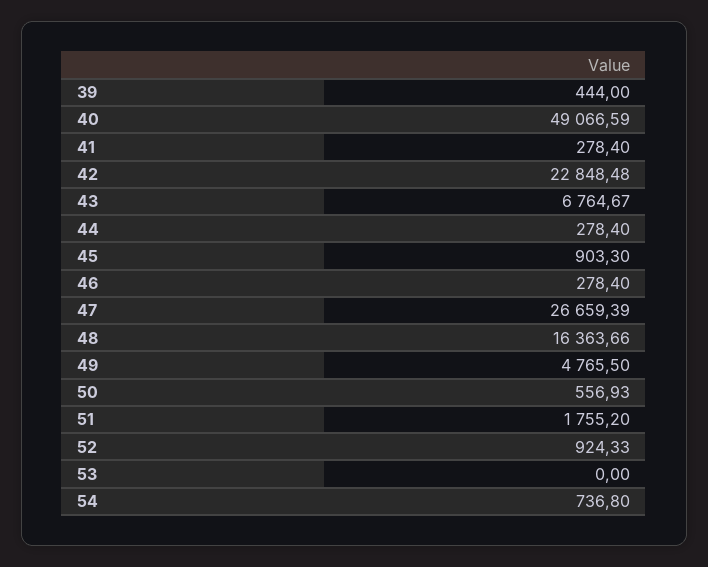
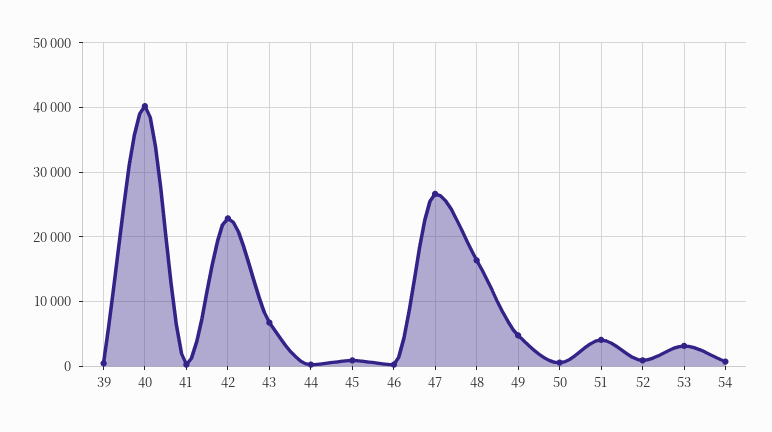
  {
    "39": 444,
-   "40": 49066.59,
+   "40": 40000,
    "41": 278.4,
    "42": 22848.48,
    "43": 6764.67,
    "44": 278.4,
    "45": 903.3,
    "46": 278.4,
    "47": 26659.39,
    "48": 16363.66,
    "49": 4765.5,
    "50": 556.93,
-   "51": 1755.2,
+   "51": 4000,
    "52": 924.33,
-   "53": 0,
+   "53": 3000,
    "54": 736.8
  }

